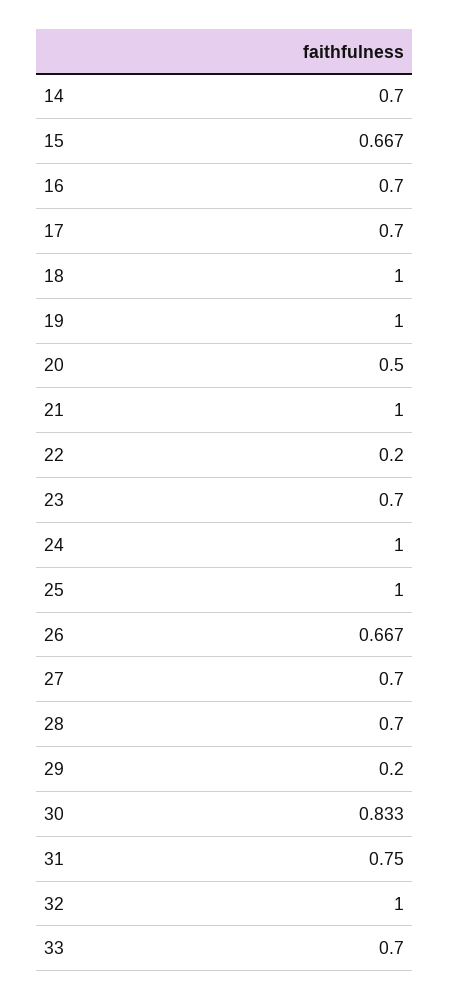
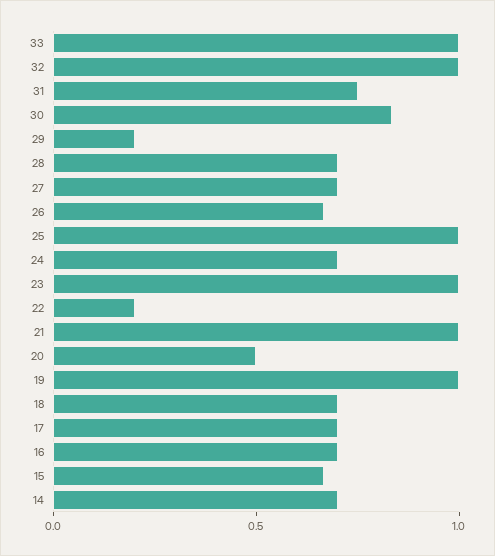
  {
    "14": 0.7,
    "15": 0.667,
    "16": 0.7,
    "17": 0.7,
-   "18": 1,
+   "18": 0.7,
    "19": 1,
    "20": 0.5,
    "21": 1,
    "22": 0.2,
-   "23": 0.7,
+   "23": 1,
-   "24": 1,
+   "24": 0.7,
    "25": 1,
    "26": 0.667,
    "27": 0.7,
    "28": 0.7,
    "29": 0.2,
    "30": 0.833,
    "31": 0.75,
    "32": 1,
-   "33": 0.7
+   "33": 1
  }

